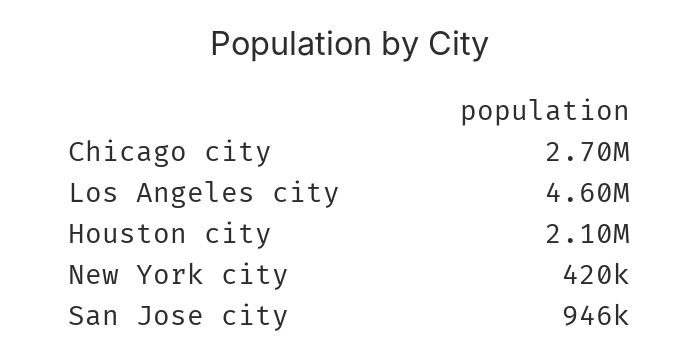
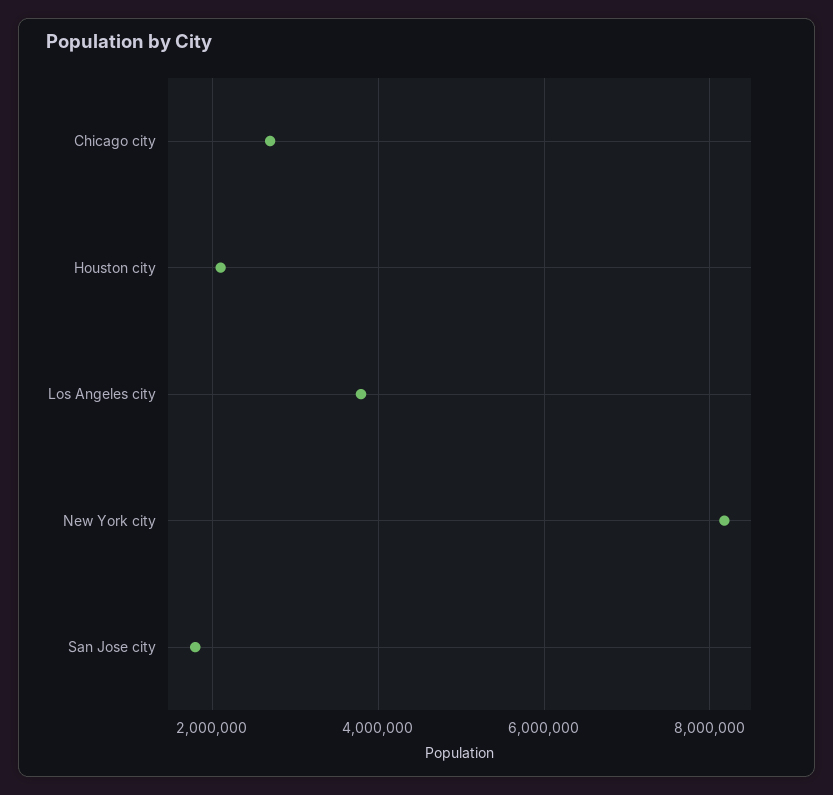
  {
    "Chicago city": 2700000,
-   "Los Angeles city": 4600000,
+   "Los Angeles city": 3800000,
    "Houston city": 2100000,
-   "New York city": 420000,
+   "New York city": 8200000,
-   "San Jose city": 946000
+   "San Jose city": 1800000
  }

